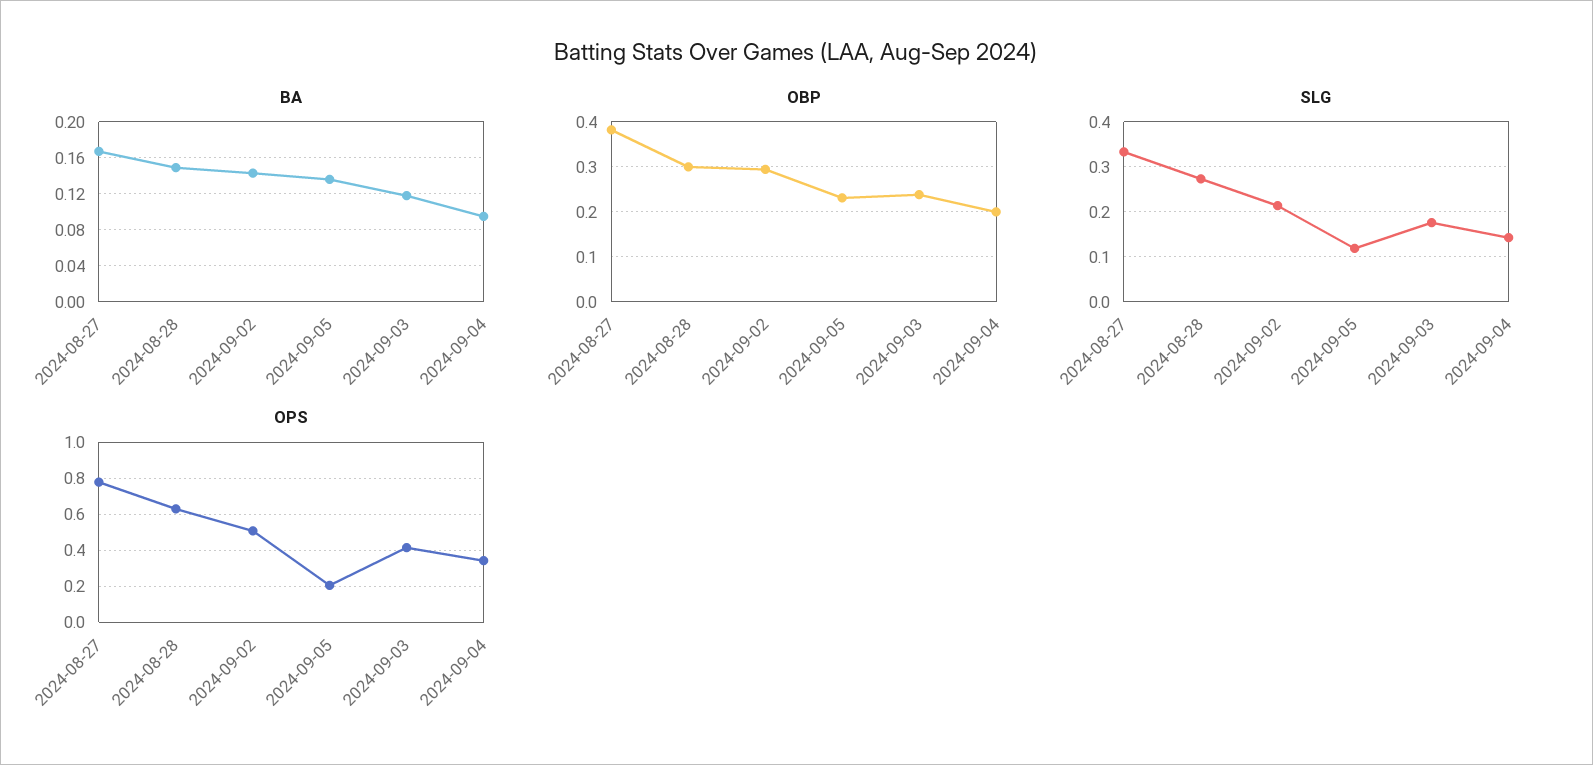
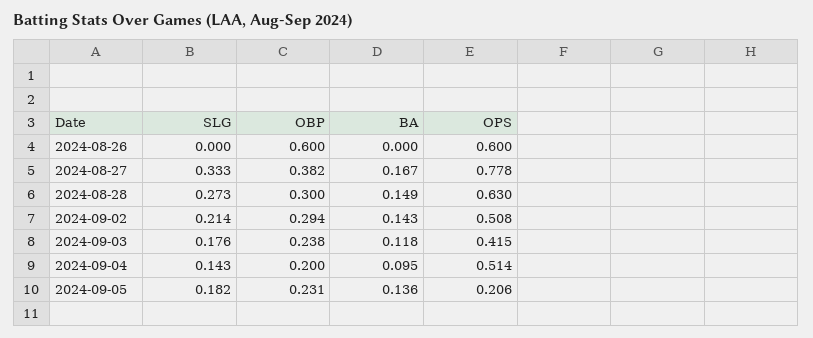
  {
    "BA": {
      "2024-08-27": 0.167,
      "2024-08-28": 0.149,
      "2024-09-02": 0.143,
      "2024-09-05": 0.136,
      "2024-09-03": 0.118,
-     "2024-09-04": 0.095
+     "2024-09-04": 0.095,
+     "2024-08-26": 0
    },
    "OBP": {
      "2024-08-27": 0.382,
      "2024-08-28": 0.3,
      "2024-09-02": 0.294,
      "2024-09-05": 0.231,
      "2024-09-03": 0.238,
-     "2024-09-04": 0.2
+     "2024-09-04": 0.2,
+     "2024-08-26": 0.6
    },
    "SLG": {
      "2024-08-27": 0.333,
      "2024-08-28": 0.273,
      "2024-09-02": 0.214,
-     "2024-09-05": 0.12,
+     "2024-09-05": 0.182,
      "2024-09-03": 0.176,
-     "2024-09-04": 0.143
+     "2024-09-04": 0.143,
+     "2024-08-26": 0
    },
    "OPS": {
      "2024-08-27": 0.778,
      "2024-08-28": 0.63,
      "2024-09-02": 0.508,
      "2024-09-05": 0.206,
      "2024-09-03": 0.415,
-     "2024-09-04": 0.35
+     "2024-09-04": 0.514,
+     "2024-08-26": 0.6
    }
  }

